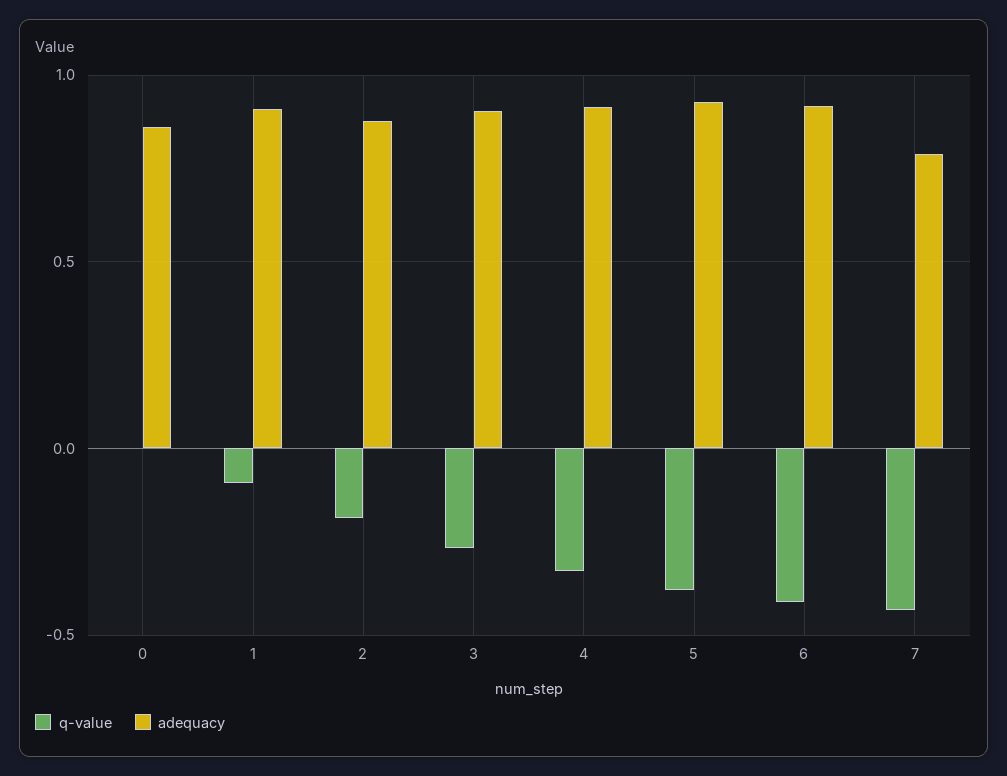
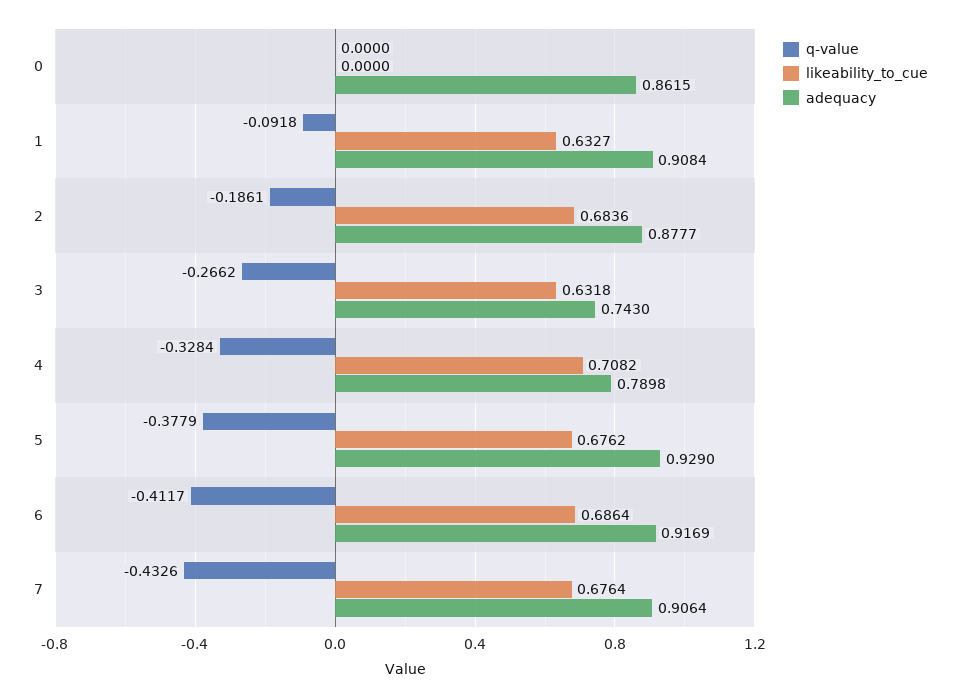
  {
    "q-value": {
      "0": 0,
      "1": -0.0918,
      "2": -0.1861,
      "3": -0.2662,
      "4": -0.3284,
      "5": -0.3779,
      "6": -0.4117,
      "7": -0.4326
    },
    "adequacy": {
      "0": 0.8615,
      "1": 0.9084,
      "2": 0.8777,
-     "3": 0.9,
+     "3": 0.743,
-     "4": 0.9,
+     "4": 0.7898,
      "5": 0.929,
      "6": 0.9169,
-     "7": 0.8
+     "7": 0.9064
-   }
+   },
+   "likeability_to_cue": {
+     "0": 0,
+     "1": 0.6327,
+     "2": 0.6836,
+     "3": 0.6318,
+     "4": 0.7082,
+     "5": 0.6762,
+     "6": 0.6864,
+     "7": 0.6764
+   }
  }

